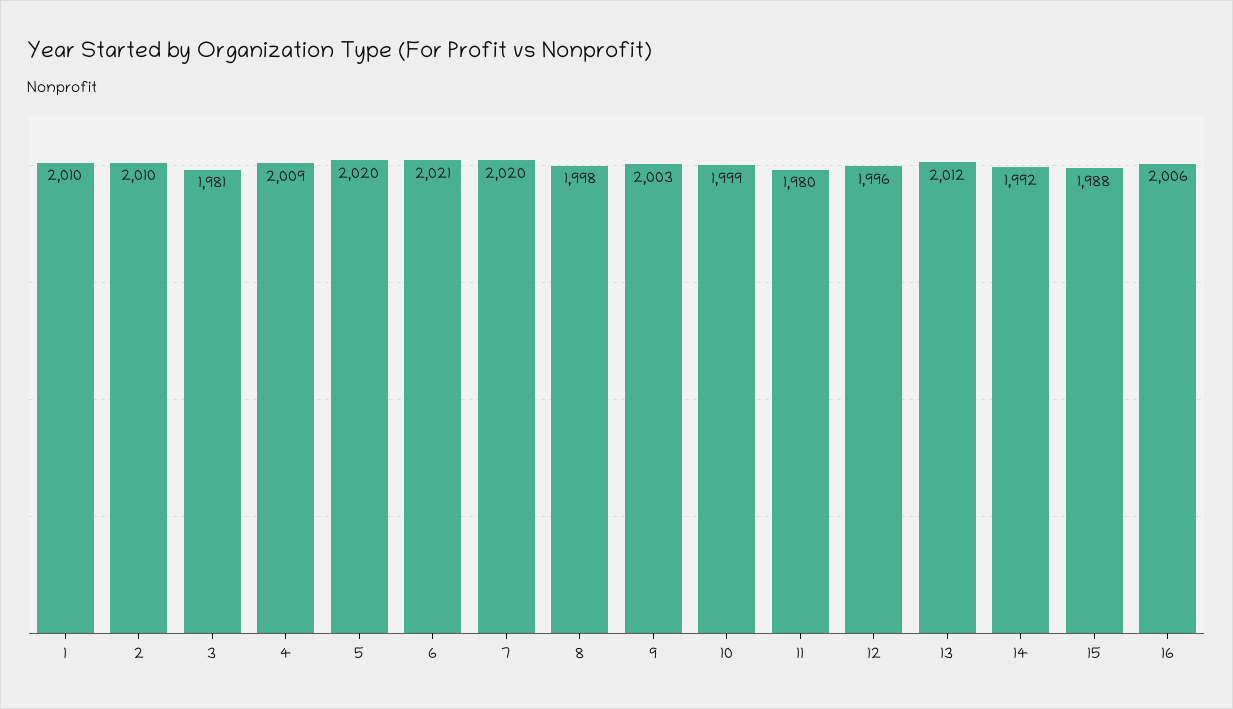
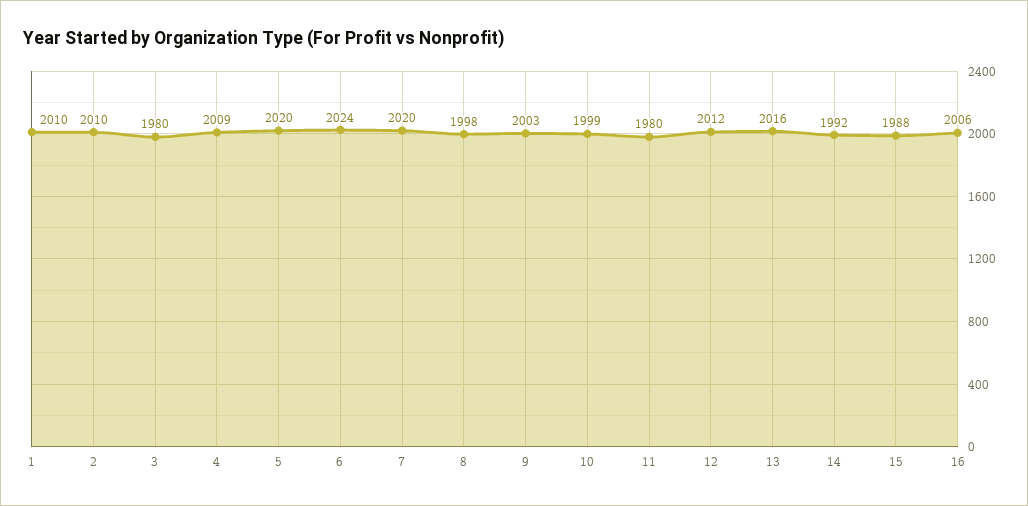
  {
    "1": 2010,
    "2": 2010,
-   "3": 1981,
+   "3": 1980,
    "4": 2009,
    "5": 2020,
-   "6": 2021,
+   "6": 2024,
    "7": 2020,
    "8": 1998,
    "9": 2003,
    "10": 1999,
    "11": 1980,
-   "12": 1996,
+   "12": 2012,
-   "13": 2012,
+   "13": 2016,
    "14": 1992,
    "15": 1988,
    "16": 2006
  }

